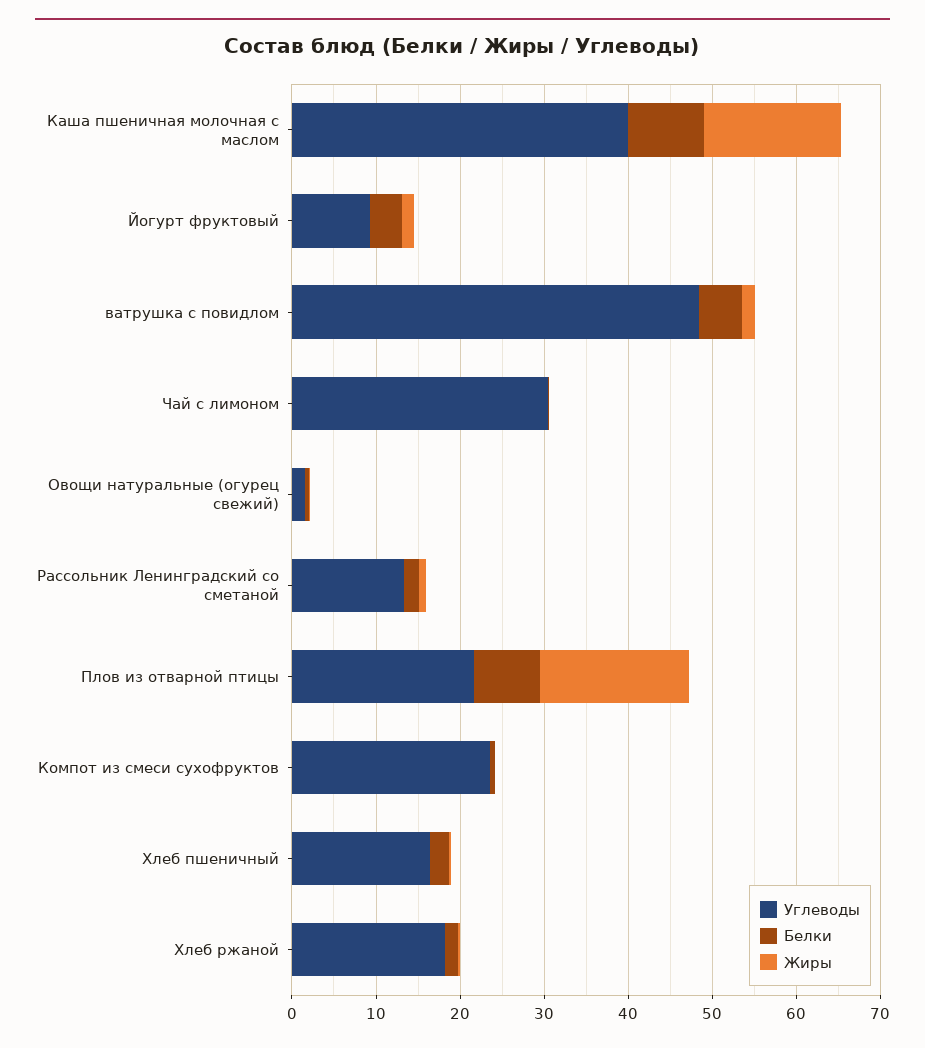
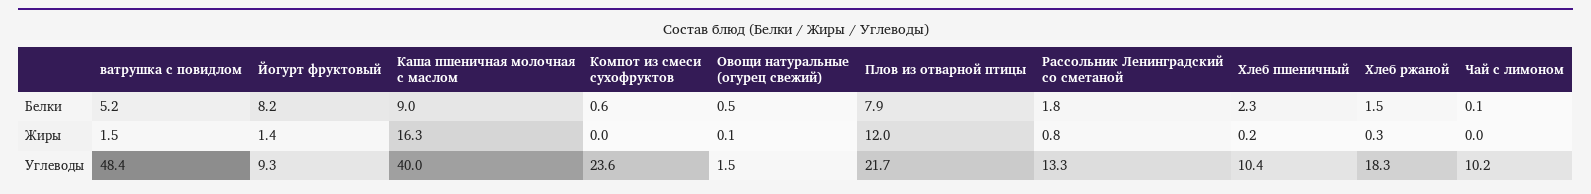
  {
    "Углеводы": {
      "Каша пшеничная молочная с маслом": 40,
      "Йогурт фруктовый": 9.3,
      "ватрушка с повидлом": 48.4,
-     "Чай с лимоном": 30,
+     "Чай с лимоном": 10.2,
      "Овощи натуральные (огурец свежий)": 1.5,
      "Рассольник Ленинградский со сметаной": 13.3,
      "Плов из отварной птицы": 21.7,
      "Компот из смеси сухофруктов": 23.6,
-     "Хлеб пшеничный": 16,
+     "Хлеб пшеничный": 10.4,
      "Хлеб ржаной": 18.3
    },
    "Белки": {
      "Каша пшеничная молочная с маслом": 9,
-     "Йогурт фруктовый": 4,
+     "Йогурт фруктовый": 8.2,
      "ватрушка с повидлом": 5.2,
      "Чай с лимоном": 0.1,
      "Овощи натуральные (огурец свежий)": 0.5,
      "Рассольник Ленинградский со сметаной": 1.8,
      "Плов из отварной птицы": 7.9,
      "Компот из смеси сухофруктов": 0.6,
      "Хлеб пшеничный": 2.3,
      "Хлеб ржаной": 1.5
    },
    "Жиры": {
      "Каша пшеничная молочная с маслом": 16.3,
      "Йогурт фруктовый": 1.4,
      "ватрушка с повидлом": 1.5,
      "Чай с лимоном": 0,
      "Овощи натуральные (огурец свежий)": 0.1,
      "Рассольник Ленинградский со сметаной": 0.8,
-     "Плов из отварной птицы": 18,
+     "Плов из отварной птицы": 12,
      "Компот из смеси сухофруктов": 0,
      "Хлеб пшеничный": 0.2,
      "Хлеб ржаной": 0.3
    }
  }

